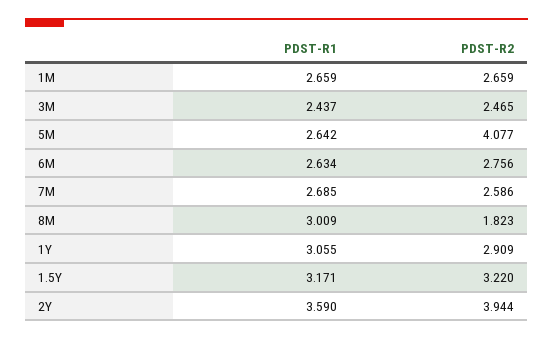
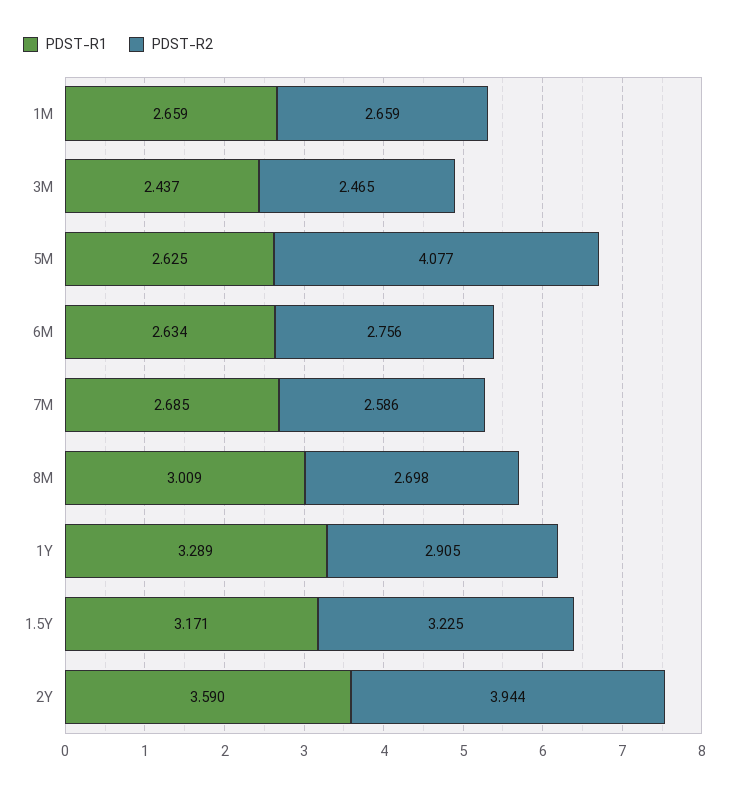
  {
    "PDST-R1": {
      "1M": 2.659,
      "3M": 2.437,
-     "5M": 2.642,
+     "5M": 2.625,
      "6M": 2.634,
      "7M": 2.685,
      "8M": 3.009,
-     "1Y": 3.055,
+     "1Y": 3.289,
      "1.5Y": 3.171,
      "2Y": 3.59
    },
    "PDST-R2": {
      "1M": 2.659,
      "3M": 2.465,
      "5M": 4.077,
      "6M": 2.756,
      "7M": 2.586,
-     "8M": 1.823,
+     "8M": 2.698,
-     "1Y": 2.909,
+     "1Y": 2.905,
-     "1.5Y": 3.22,
+     "1.5Y": 3.225,
      "2Y": 3.944
    }
  }

